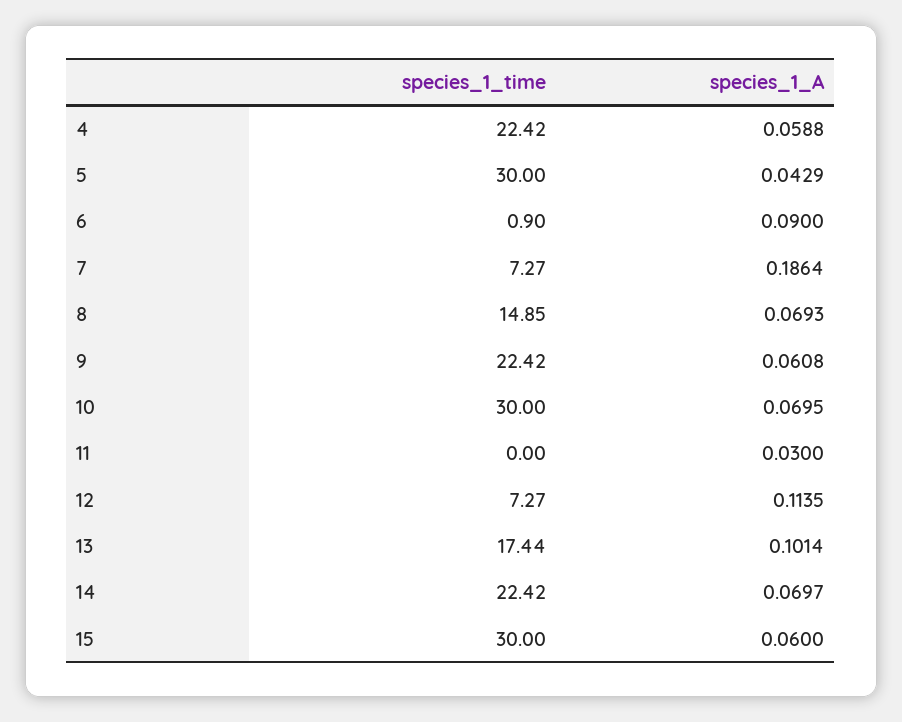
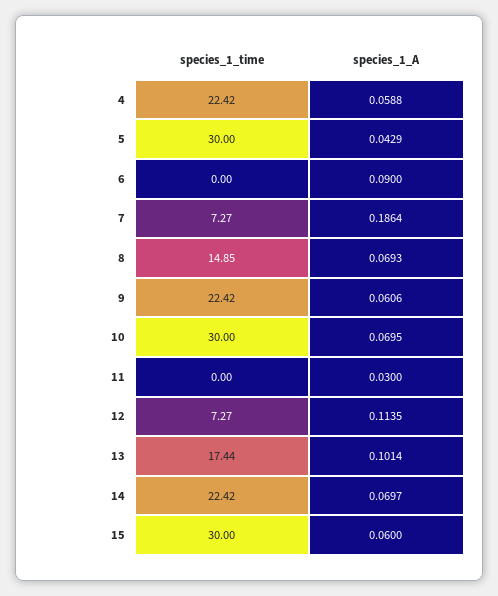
  {
    "species_1_time": {
      "4": 22.42,
      "5": 30,
-     "6": 0.9,
+     "6": 0,
      "7": 7.27,
      "8": 14.85,
      "9": 22.42,
      "10": 30,
      "11": 0,
      "12": 7.27,
      "13": 17.44,
      "14": 22.42,
      "15": 30
    },
    "species_1_A": {
      "4": 0.0588,
      "5": 0.0429,
      "6": 0.09,
      "7": 0.1864,
      "8": 0.0693,
-     "9": 0.0608,
+     "9": 0.0606,
      "10": 0.0695,
      "11": 0.03,
      "12": 0.1135,
      "13": 0.1014,
      "14": 0.0697,
      "15": 0.06
    }
  }

